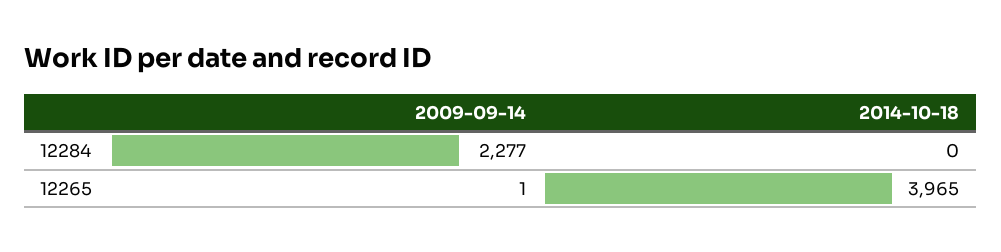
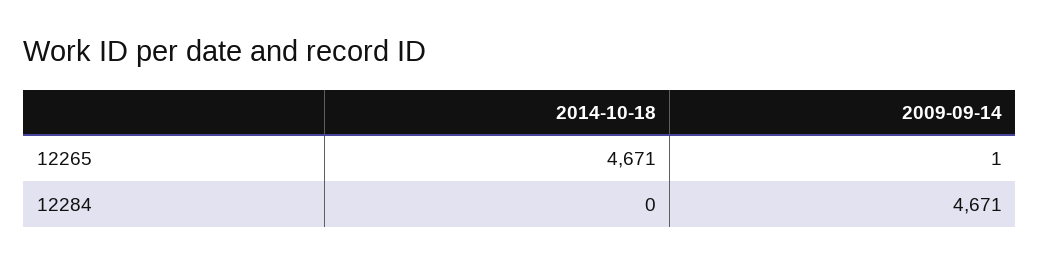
  {
    "2009-09-14": {
-     "12284": 2277,
+     "12284": 4671,
      "12265": 1
    },
    "2014-10-18": {
      "12284": 0,
-     "12265": 3965
+     "12265": 4671
    }
  }

